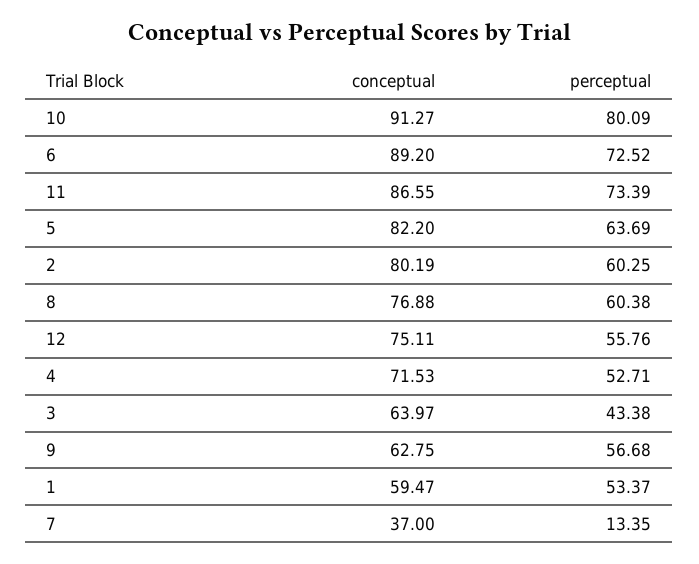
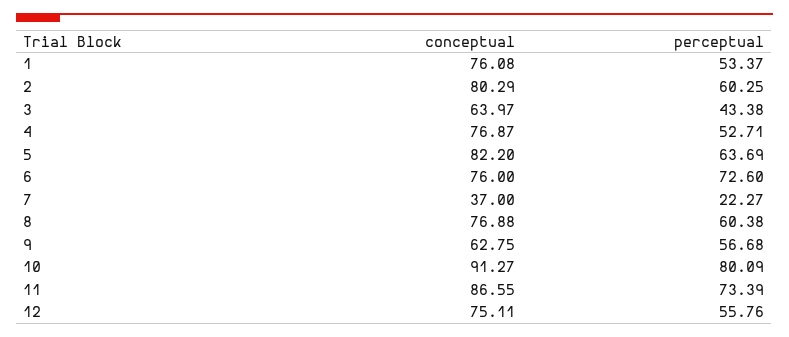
  {
    "conceptual": {
      "10": 91.27,
-     "6": 89.2,
+     "6": 76,
      "11": 86.55,
      "5": 82.2,
-     "2": 80.19,
+     "2": 80.29,
      "8": 76.88,
      "12": 75.11,
-     "4": 71.53,
+     "4": 76.87,
      "3": 63.97,
      "9": 62.75,
-     "1": 59.47,
+     "1": 76.08,
      "7": 37
    },
    "perceptual": {
      "10": 80.09,
-     "6": 72.52,
+     "6": 72.6,
      "11": 73.39,
      "5": 63.69,
      "2": 60.25,
      "8": 60.38,
      "12": 55.76,
      "4": 52.71,
      "3": 43.38,
      "9": 56.68,
      "1": 53.37,
-     "7": 13.35
+     "7": 22.27
    }
  }

